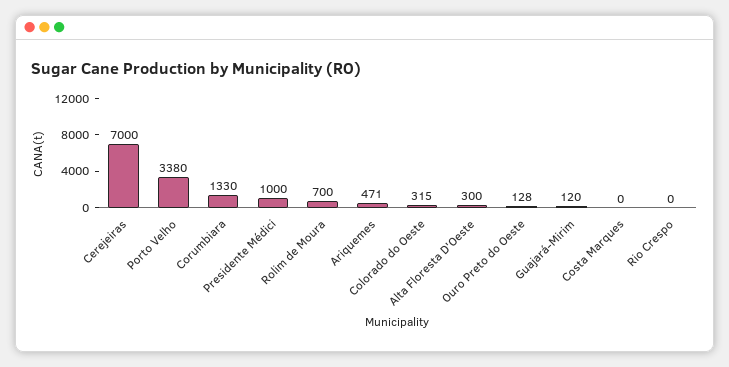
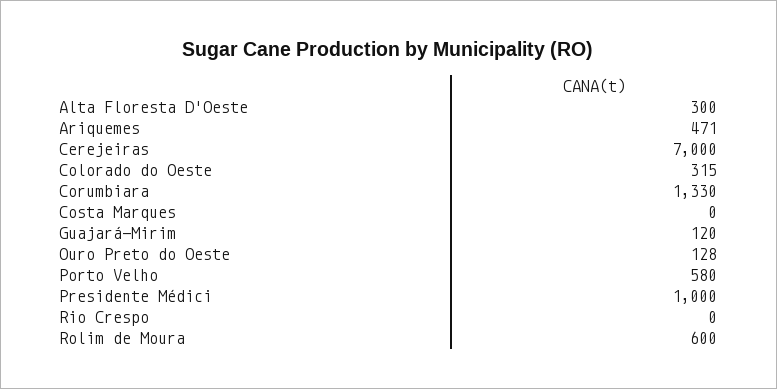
  {
    "Cerejeiras": 7000,
-   "Porto Velho": 3380,
+   "Porto Velho": 580,
    "Corumbiara": 1330,
    "Presidente Médici": 1000,
-   "Rolim de Moura": 700,
+   "Rolim de Moura": 600,
    "Ariquemes": 471,
    "Colorado do Oeste": 315,
    "Alta Floresta D'Oeste": 300,
    "Ouro Preto do Oeste": 128,
    "Guajará-Mirim": 120,
    "Costa Marques": 0,
    "Rio Crespo": 0
  }

